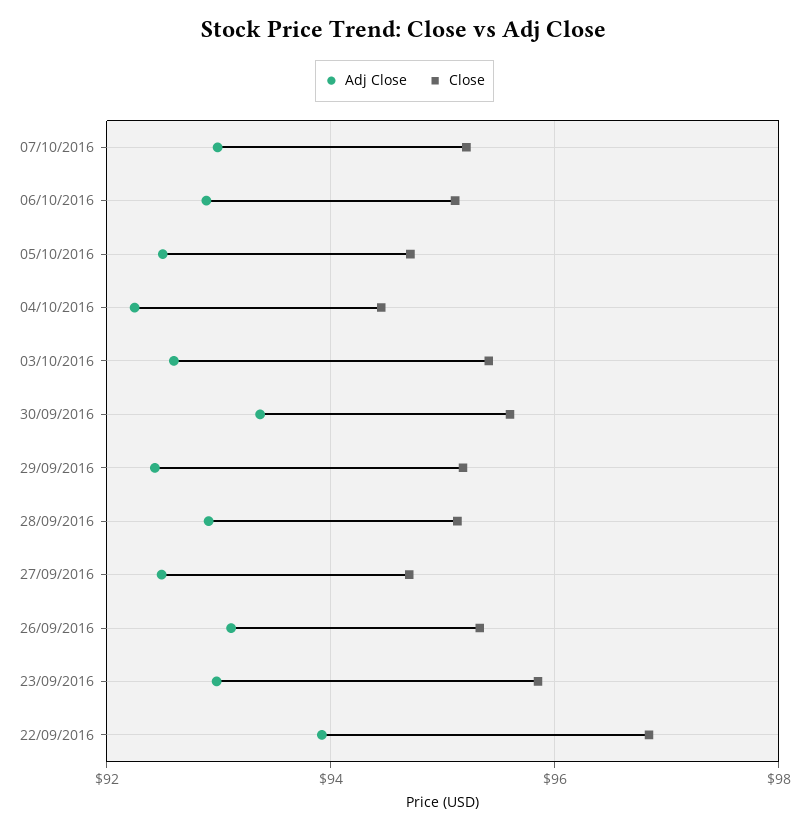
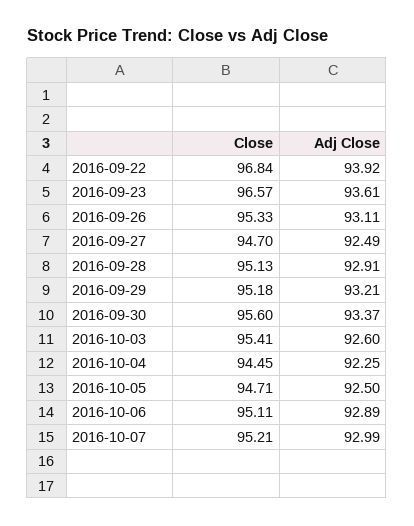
  {
    "Adj Close": {
      "07/10/2016": 92.99,
      "06/10/2016": 92.89,
      "05/10/2016": 92.5,
      "04/10/2016": 92.25,
      "03/10/2016": 92.6,
      "30/09/2016": 93.37,
-     "29/09/2016": 92.4,
+     "29/09/2016": 93.21,
      "28/09/2016": 92.91,
      "27/09/2016": 92.49,
      "26/09/2016": 93.11,
-     "23/09/2016": 93,
+     "23/09/2016": 93.61,
      "22/09/2016": 93.92
    },
    "Close": {
      "07/10/2016": 95.21,
      "06/10/2016": 95.11,
      "05/10/2016": 94.71,
      "04/10/2016": 94.45,
      "03/10/2016": 95.41,
      "30/09/2016": 95.6,
      "29/09/2016": 95.18,
      "28/09/2016": 95.13,
      "27/09/2016": 94.7,
      "26/09/2016": 95.33,
-     "23/09/2016": 95.8,
+     "23/09/2016": 96.57,
      "22/09/2016": 96.84
    }
  }

